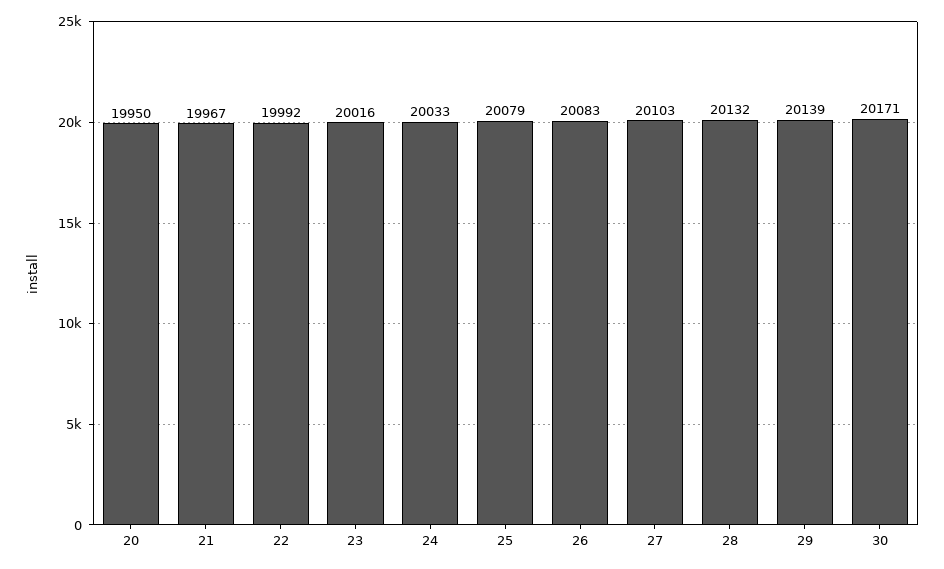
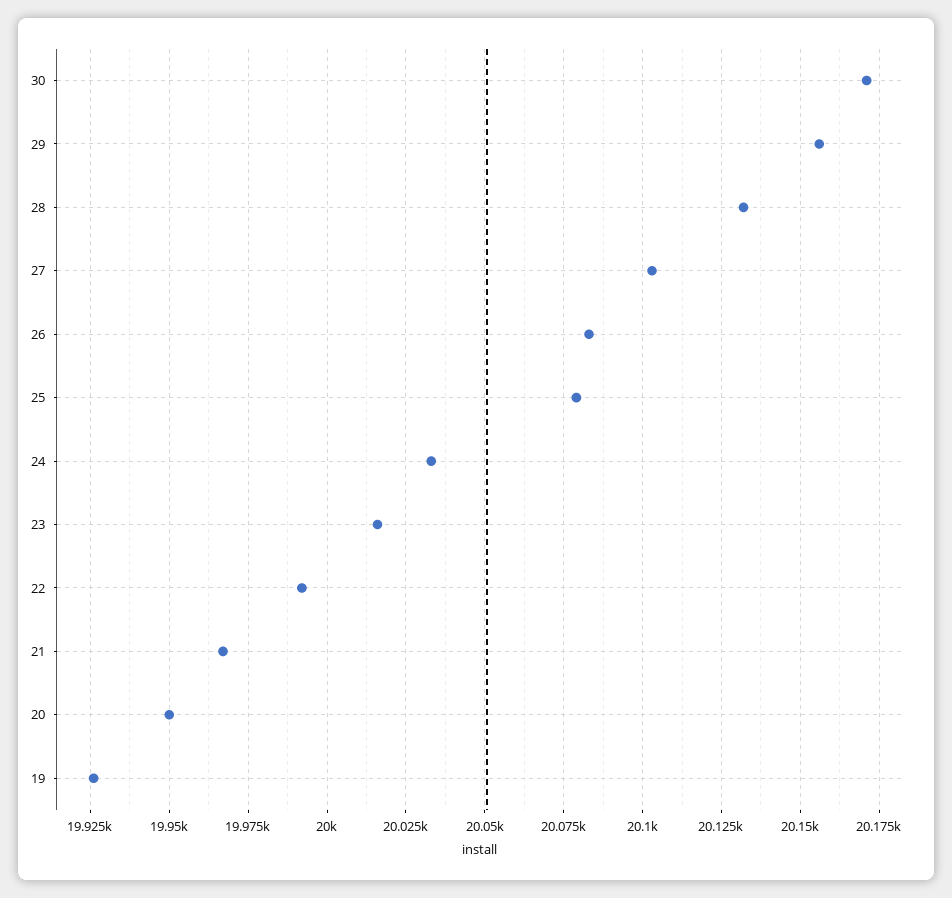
  {
    "20": 19950,
    "21": 19967,
    "22": 19992,
    "23": 20016,
    "24": 20033,
    "25": 20079,
    "26": 20083,
    "27": 20103,
    "28": 20132,
-   "29": 20139,
+   "29": 20155,
-   "30": 20171
+   "30": 20171,
+   "19": 19925
  }

